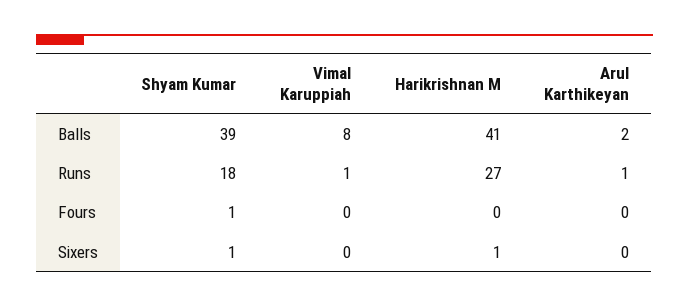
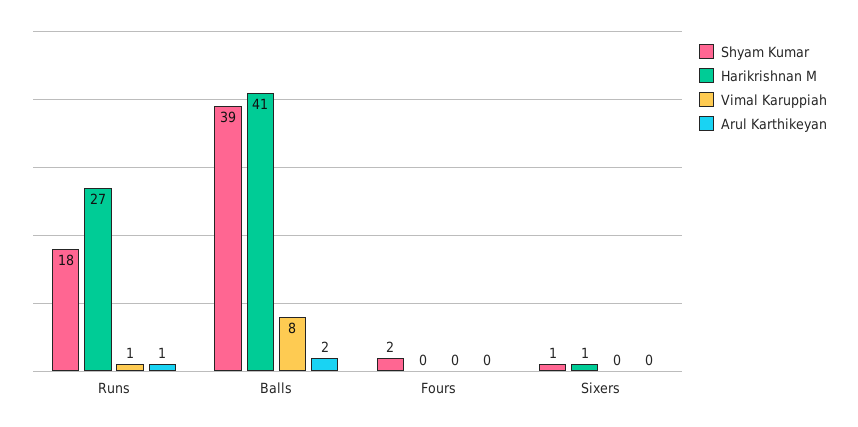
  {
    "Shyam Kumar": {
      "Balls": 39,
      "Runs": 18,
-     "Fours": 1,
+     "Fours": 2,
      "Sixers": 1
    },
    "Vimal Karuppiah": {
      "Balls": 8,
      "Runs": 1,
      "Fours": 0,
      "Sixers": 0
    },
    "Harikrishnan M": {
      "Balls": 41,
      "Runs": 27,
      "Fours": 0,
      "Sixers": 1
    },
    "Arul Karthikeyan": {
      "Balls": 2,
      "Runs": 1,
      "Fours": 0,
      "Sixers": 0
    }
  }

